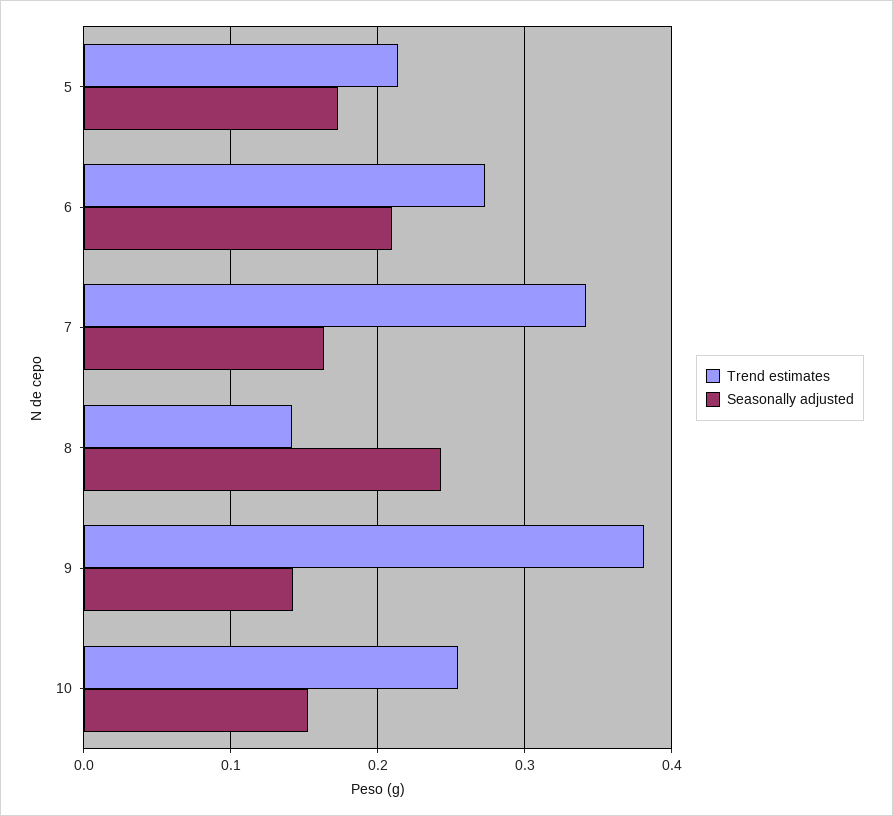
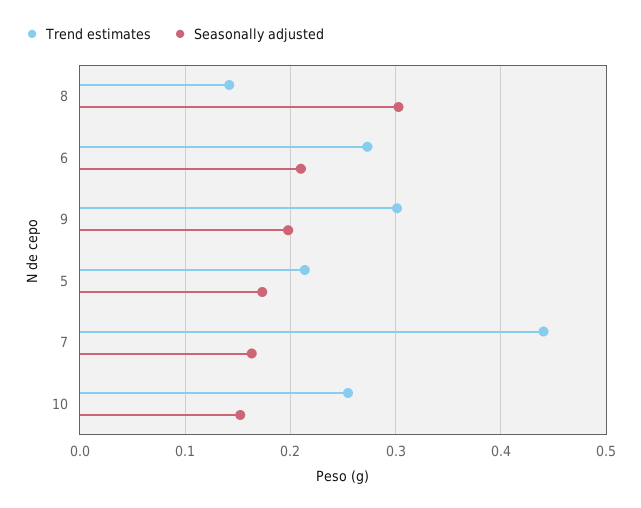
  {
    "Trend estimates": {
      "5": 0.21,
      "6": 0.27,
-     "7": 0.34,
+     "7": 0.44,
      "8": 0.14,
-     "9": 0.38,
+     "9": 0.3,
      "10": 0.25
    },
    "Seasonally adjusted": {
      "5": 0.17,
      "6": 0.21,
      "7": 0.16,
-     "8": 0.24,
+     "8": 0.3,
-     "9": 0.14,
+     "9": 0.2,
      "10": 0.15
    }
  }

